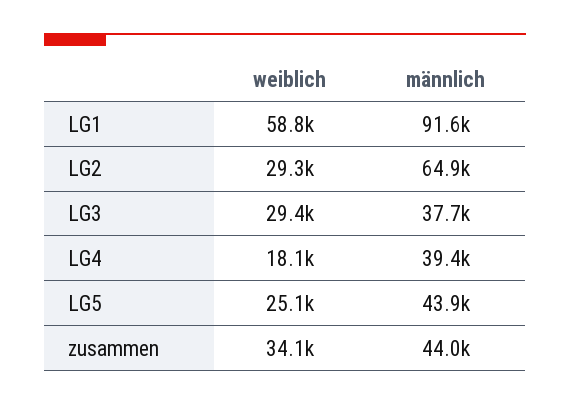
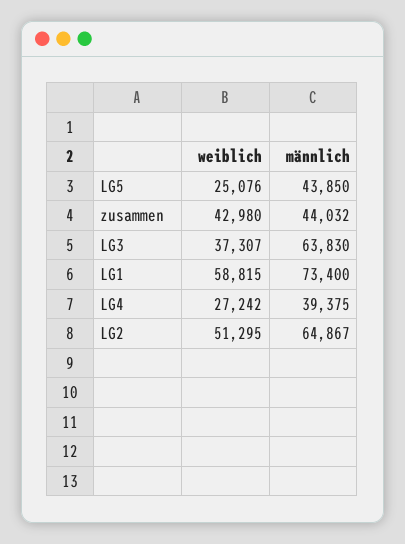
  {
    "weiblich": {
      "LG1": 58815,
-     "LG2": 29300,
+     "LG2": 51295,
-     "LG3": 29400,
+     "LG3": 37307,
-     "LG4": 18100,
+     "LG4": 27242,
      "LG5": 25076,
-     "zusammen": 34100
+     "zusammen": 42980
    },
    "männlich": {
-     "LG1": 91600,
+     "LG1": 73400,
      "LG2": 64867,
-     "LG3": 37700,
+     "LG3": 63830,
      "LG4": 39375,
      "LG5": 43850,
      "zusammen": 44032
    }
  }

